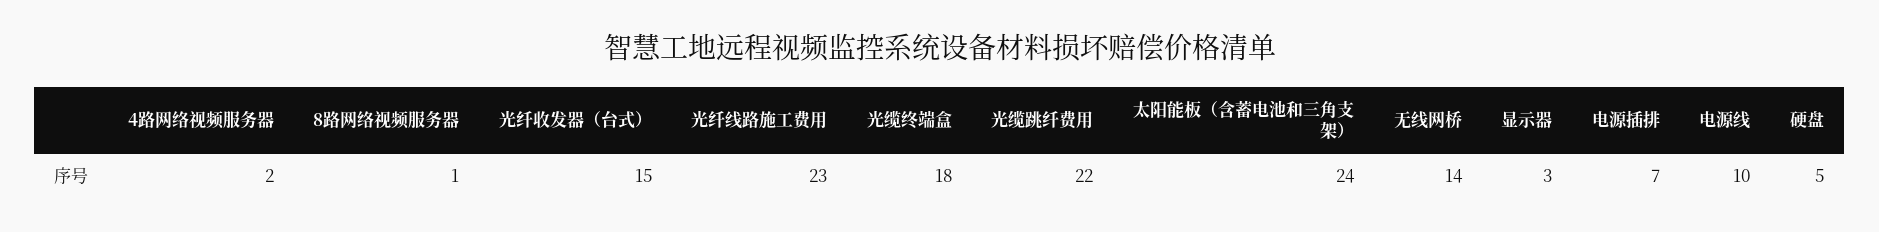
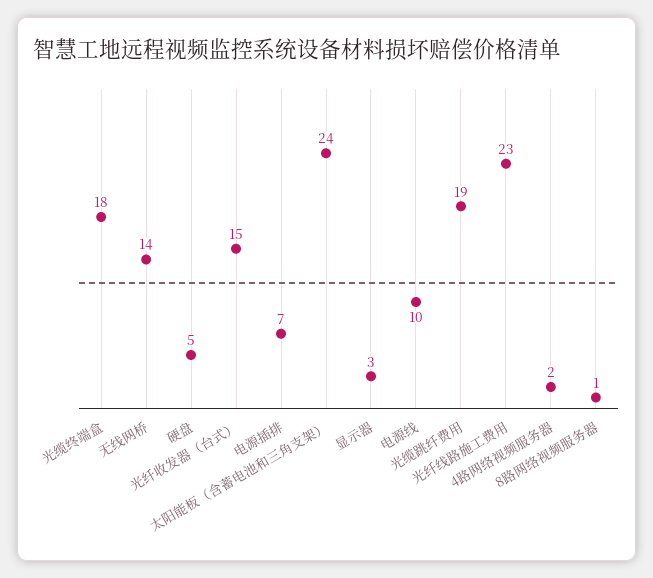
  {
    "4路网络视频服务器": 2,
    "8路网络视频服务器": 1,
    "光纤收发器（台式）": 15,
    "光纤线路施工费用": 23,
    "光缆终端盒": 18,
-   "光缆跳纤费用": 22,
+   "光缆跳纤费用": 19,
    "太阳能板（含蓄电池和三角支架）": 24,
    "无线网桥": 14,
    "显示器": 3,
    "电源插排": 7,
    "电源线": 10,
    "硬盘": 5
  }

